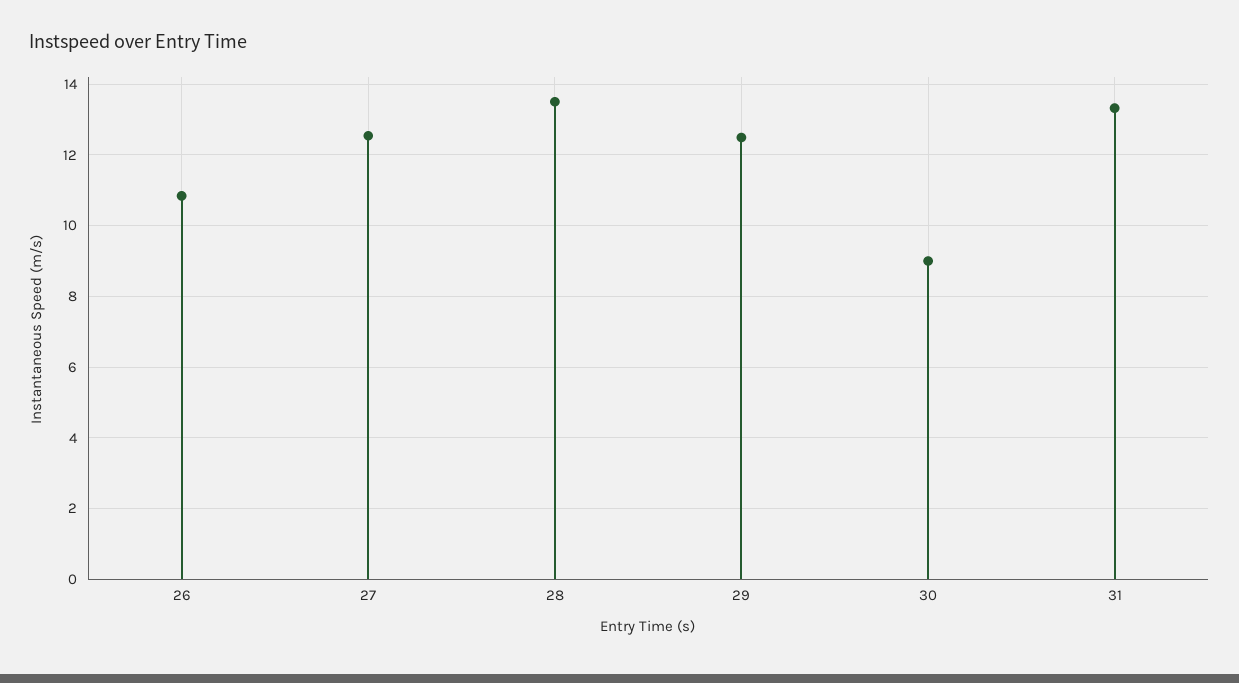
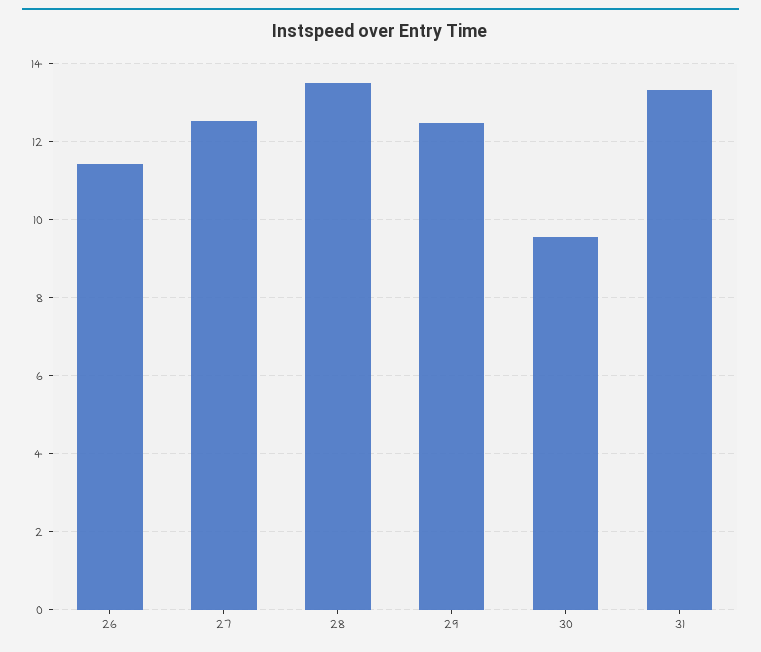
  {
-   "26": 10.8,
+   "26": 11.4,
    "27": 12.6,
    "28": 13.6,
    "29": 12.4,
-   "30": 9,
+   "30": 9.6,
    "31": 13.4
  }

